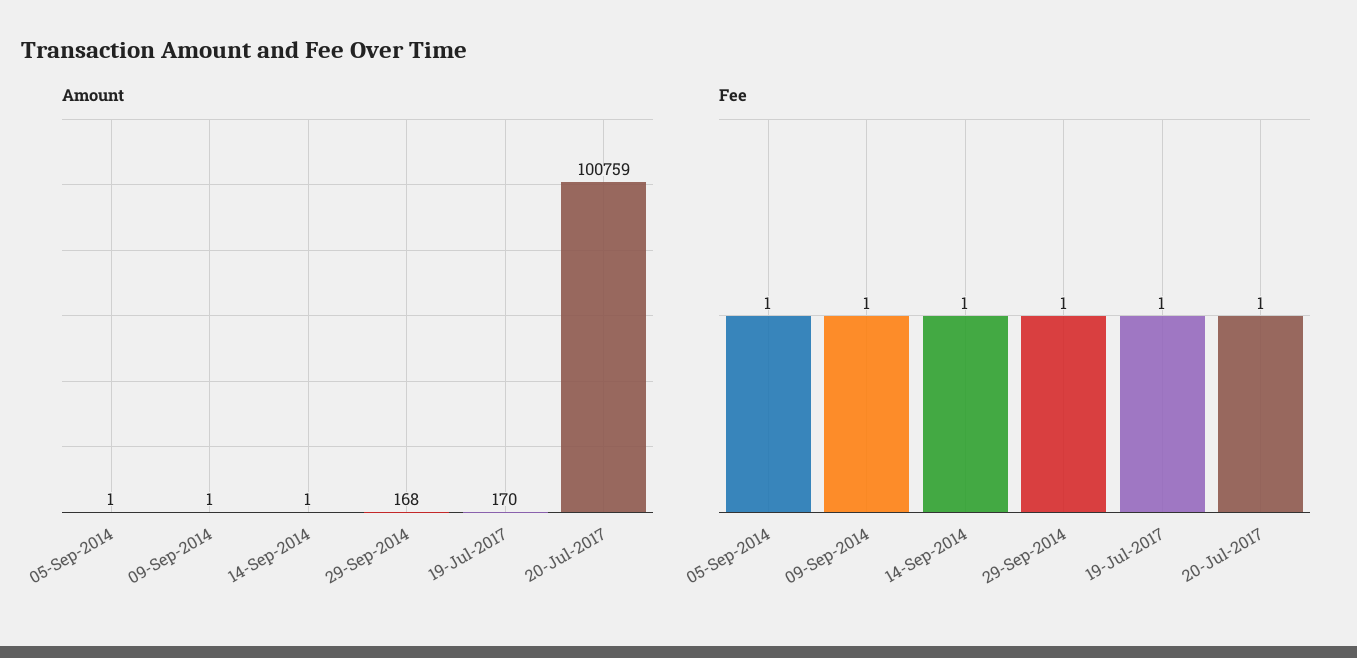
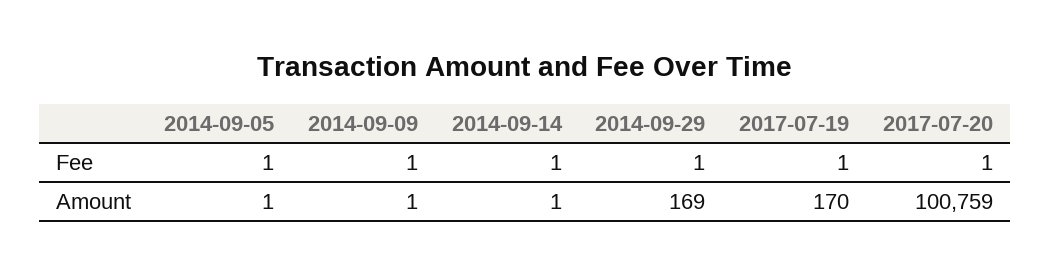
  {
    "Amount": {
      "05-Sep-2014": 1,
      "09-Sep-2014": 1,
      "14-Sep-2014": 1,
-     "29-Sep-2014": 168,
+     "29-Sep-2014": 169,
      "19-Jul-2017": 170,
      "20-Jul-2017": 100759
    },
    "Fee": {
      "05-Sep-2014": 1,
      "09-Sep-2014": 1,
      "14-Sep-2014": 1,
      "29-Sep-2014": 1,
      "19-Jul-2017": 1,
      "20-Jul-2017": 1
    }
  }

